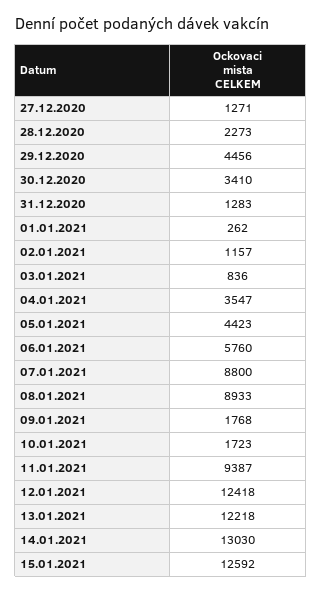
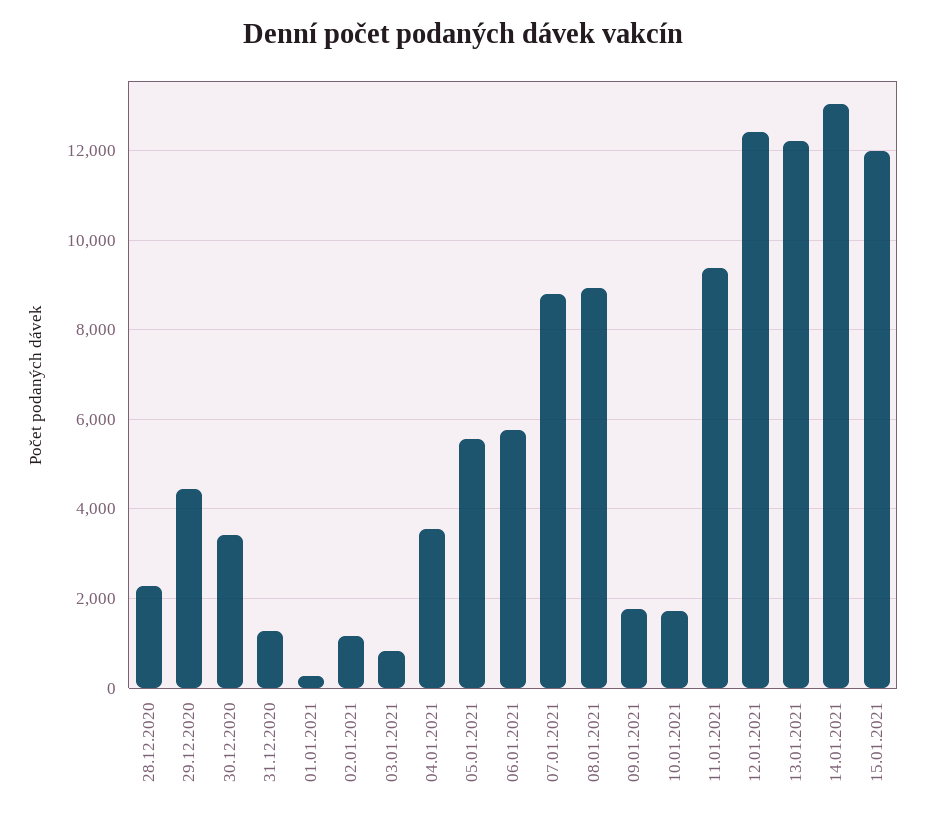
  {
-   "27.12.2020": 1271,
    "28.12.2020": 2273,
    "29.12.2020": 4456,
    "30.12.2020": 3410,
    "31.12.2020": 1283,
    "01.01.2021": 262,
    "02.01.2021": 1157,
    "03.01.2021": 836,
    "04.01.2021": 3547,
-   "05.01.2021": 4423,
+   "05.01.2021": 5600,
    "06.01.2021": 5760,
    "07.01.2021": 8800,
    "08.01.2021": 8933,
    "09.01.2021": 1768,
    "10.01.2021": 1723,
    "11.01.2021": 9387,
    "12.01.2021": 12418,
    "13.01.2021": 12218,
    "14.01.2021": 13030,
-   "15.01.2021": 12592
+   "15.01.2021": 12000
  }

